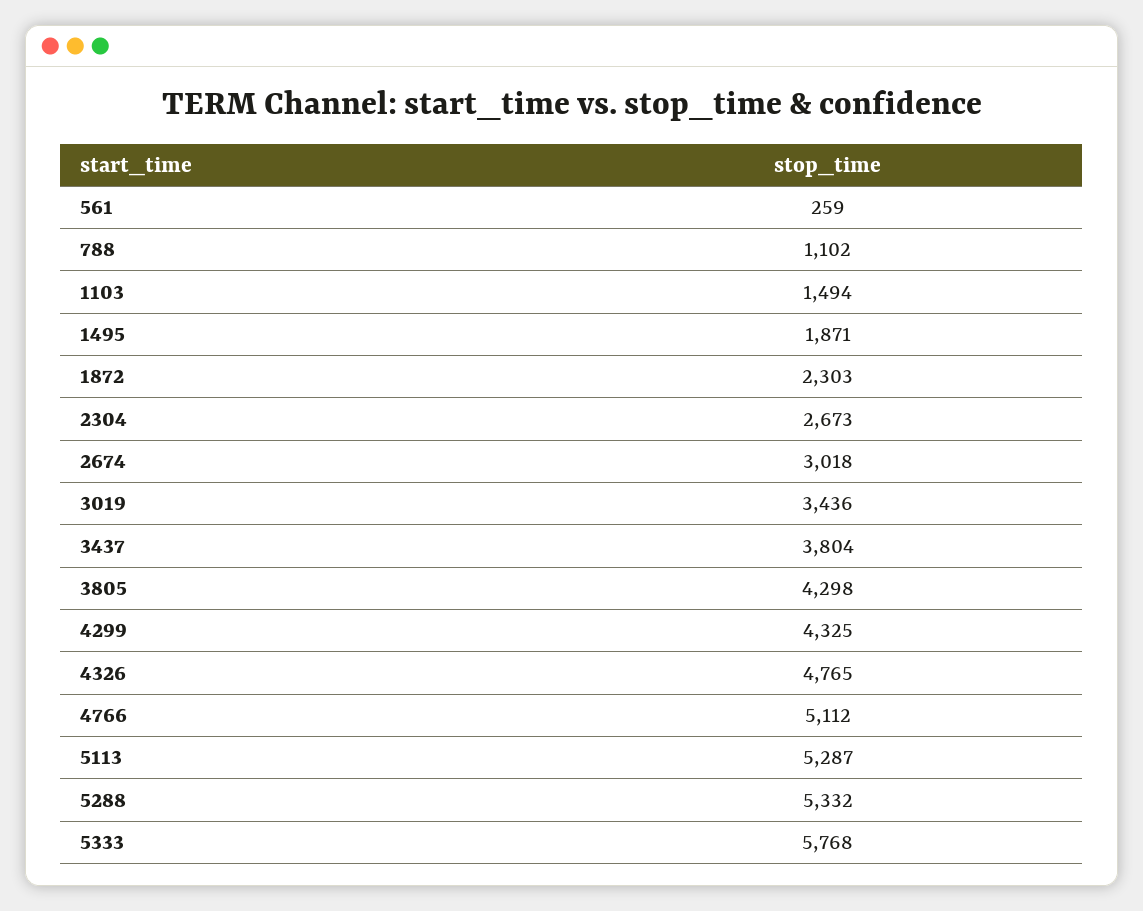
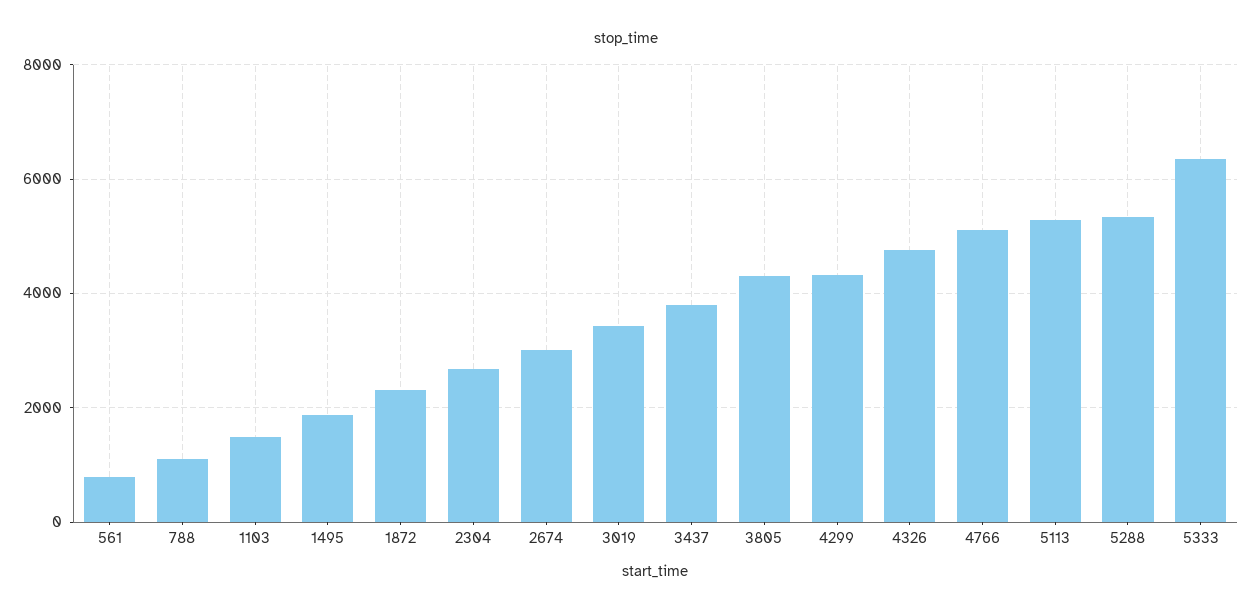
  {
-   "561": 259,
+   "561": 800,
    "788": 1102,
    "1103": 1494,
    "1495": 1871,
    "1872": 2303,
    "2304": 2673,
    "2674": 3018,
    "3019": 3436,
    "3437": 3804,
    "3805": 4298,
    "4299": 4325,
    "4326": 4765,
    "4766": 5112,
    "5113": 5287,
    "5288": 5332,
-   "5333": 5768
+   "5333": 6400
  }

